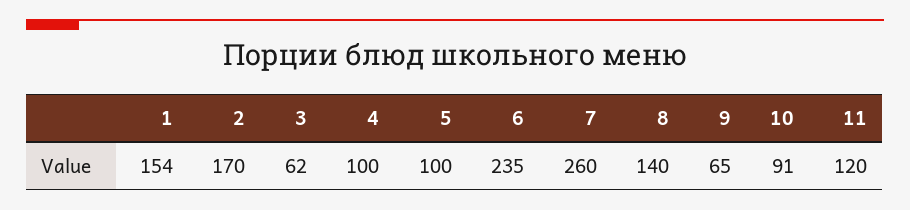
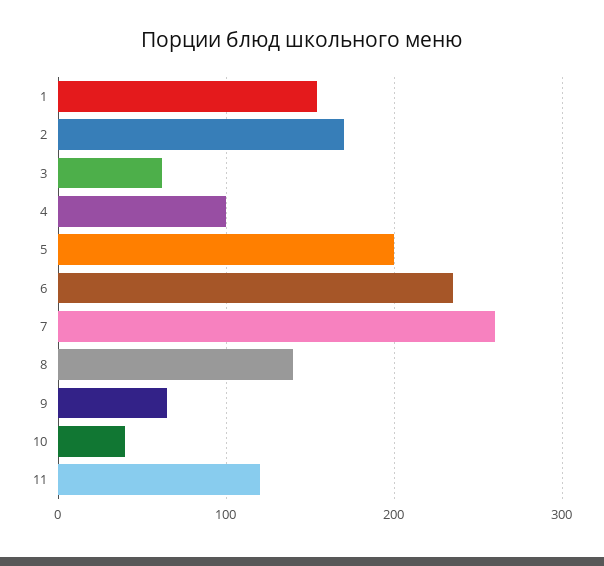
  {
    "1": 154,
    "2": 170,
    "3": 62,
    "4": 100,
-   "5": 100,
+   "5": 200,
    "6": 235,
    "7": 260,
    "8": 140,
    "9": 65,
-   "10": 91,
+   "10": 40,
    "11": 120
  }

